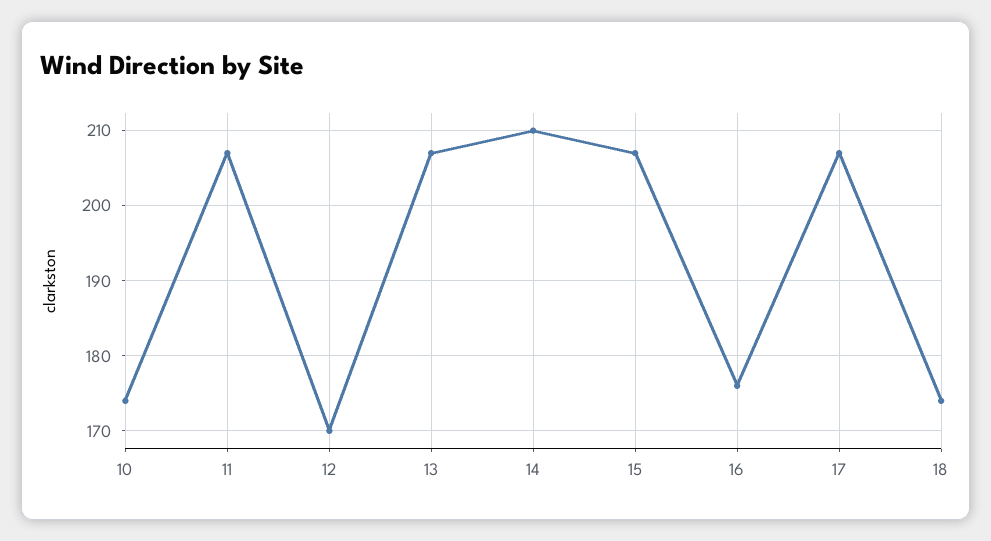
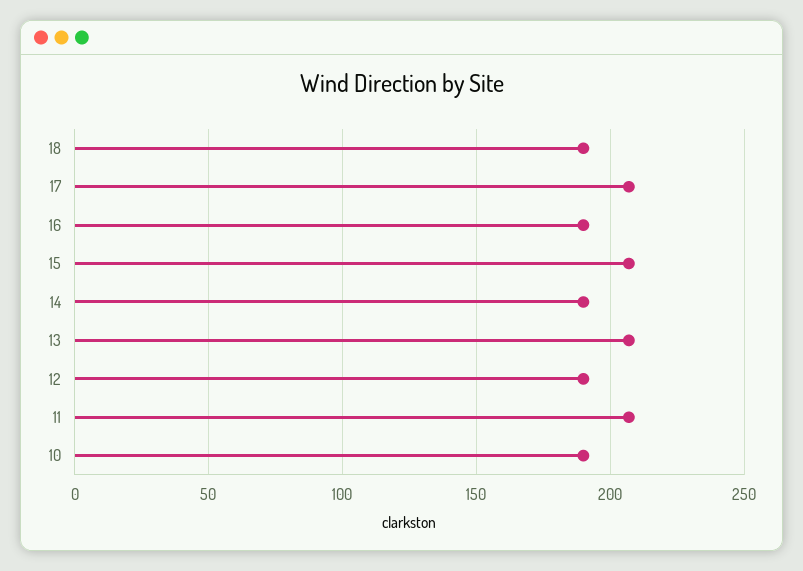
  {
-   "10": 174,
+   "10": 190,
    "11": 207,
-   "12": 170,
+   "12": 190,
    "13": 207,
-   "14": 210,
+   "14": 190,
    "15": 207,
-   "16": 176,
+   "16": 190,
    "17": 207,
-   "18": 174
+   "18": 190
  }

